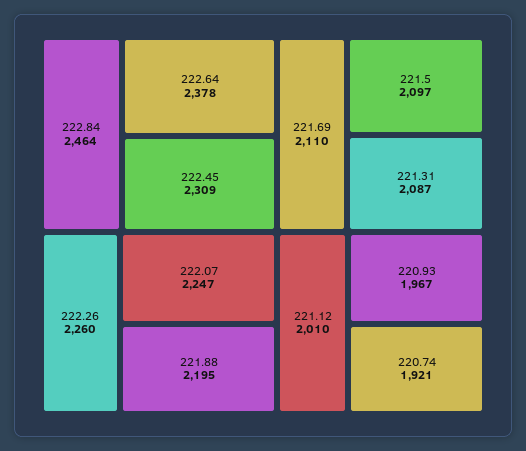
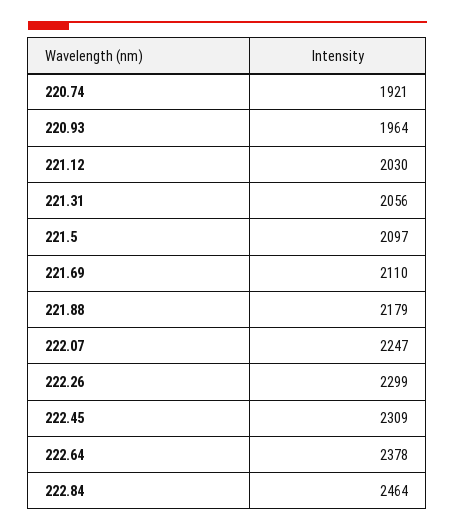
  {
    "222.84": 2464,
    "222.64": 2378,
    "222.45": 2309,
-   "222.26": 2260,
+   "222.26": 2299,
    "222.07": 2247,
-   "221.88": 2195,
+   "221.88": 2179,
    "221.69": 2110,
    "221.5": 2097,
-   "221.31": 2087,
+   "221.31": 2056,
-   "221.12": 2010,
+   "221.12": 2030,
-   "220.93": 1967,
+   "220.93": 1964,
    "220.74": 1921
  }

